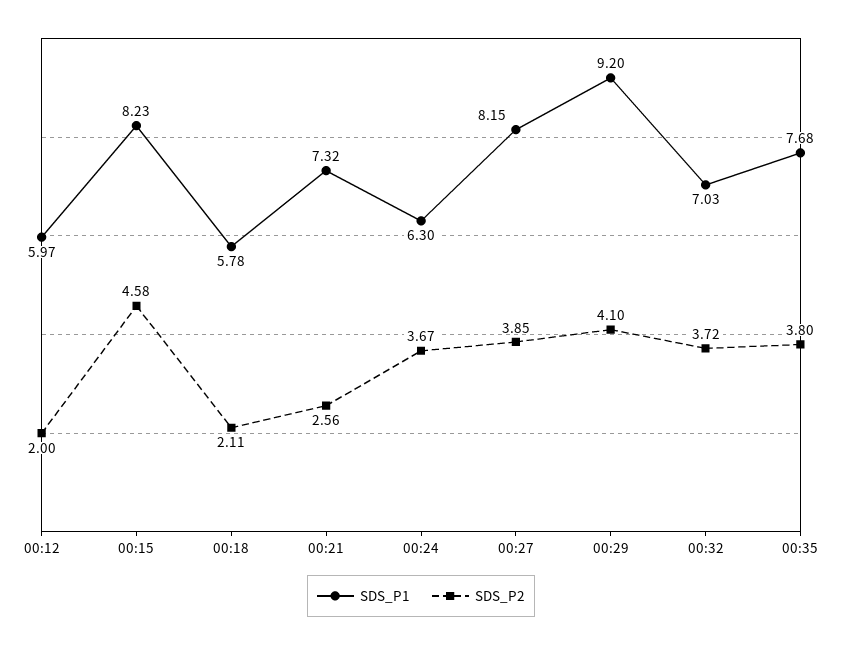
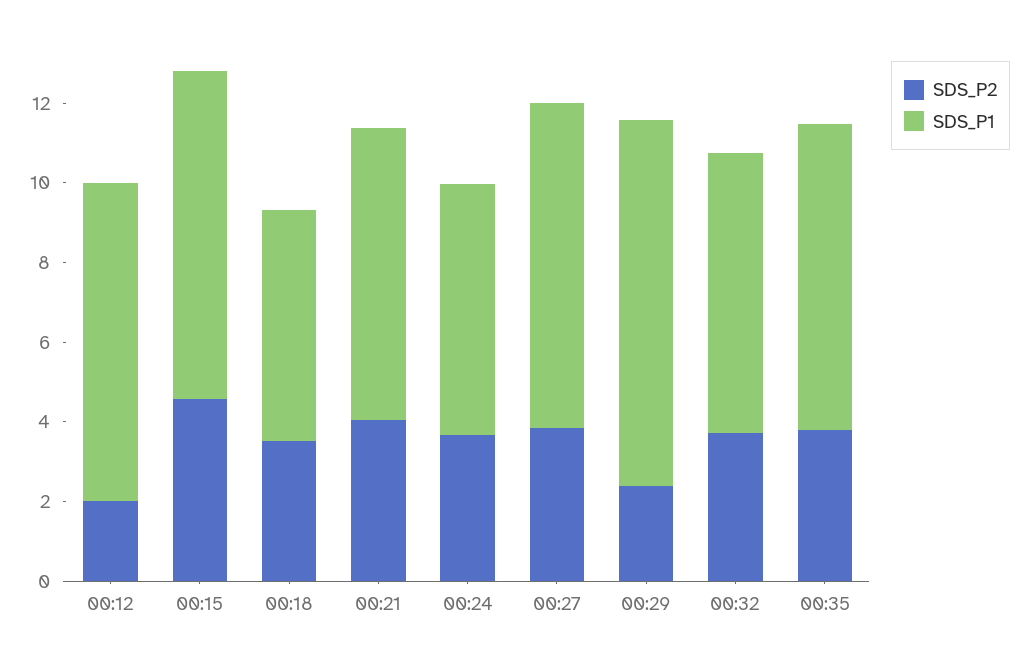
  {
    "SDS_P1": {
-     "00:12": 5.97,
+     "00:12": 8,
      "00:15": 8.23,
      "00:18": 5.78,
      "00:21": 7.32,
      "00:24": 6.3,
      "00:27": 8.15,
      "00:29": 9.2,
      "00:32": 7.03,
      "00:35": 7.68
    },
    "SDS_P2": {
      "00:12": 2,
      "00:15": 4.58,
-     "00:18": 2.11,
+     "00:18": 3.5,
-     "00:21": 2.56,
+     "00:21": 4,
      "00:24": 3.67,
      "00:27": 3.85,
-     "00:29": 4.1,
+     "00:29": 2.5,
      "00:32": 3.72,
      "00:35": 3.8
    }
  }

